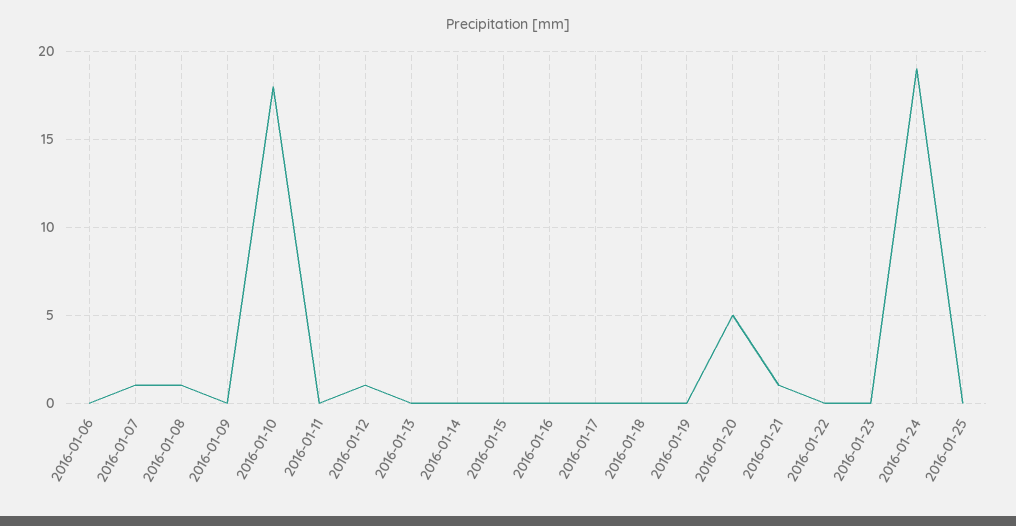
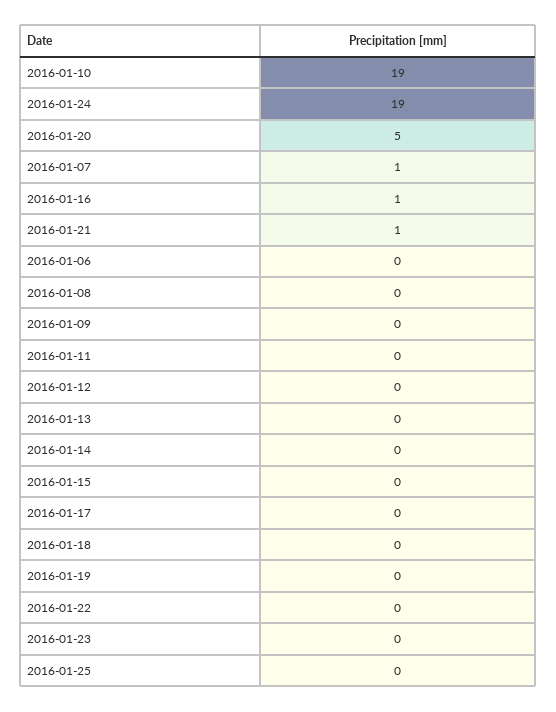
  {
    "2016-01-06": 0,
    "2016-01-07": 1,
-   "2016-01-08": 1,
+   "2016-01-08": 0,
    "2016-01-09": 0,
-   "2016-01-10": 18,
+   "2016-01-10": 19,
    "2016-01-11": 0,
-   "2016-01-12": 1,
+   "2016-01-12": 0,
    "2016-01-13": 0,
    "2016-01-14": 0,
    "2016-01-15": 0,
-   "2016-01-16": 0,
+   "2016-01-16": 1,
    "2016-01-17": 0,
    "2016-01-18": 0,
    "2016-01-19": 0,
    "2016-01-20": 5,
    "2016-01-21": 1,
    "2016-01-22": 0,
    "2016-01-23": 0,
    "2016-01-24": 19,
    "2016-01-25": 0
  }

